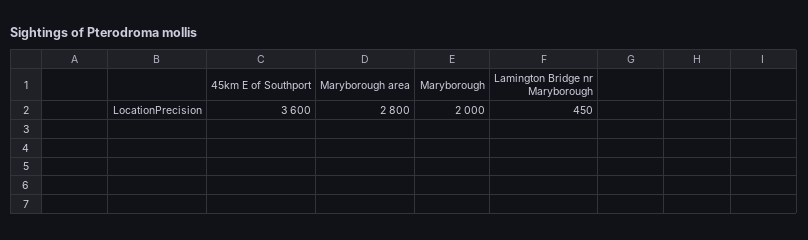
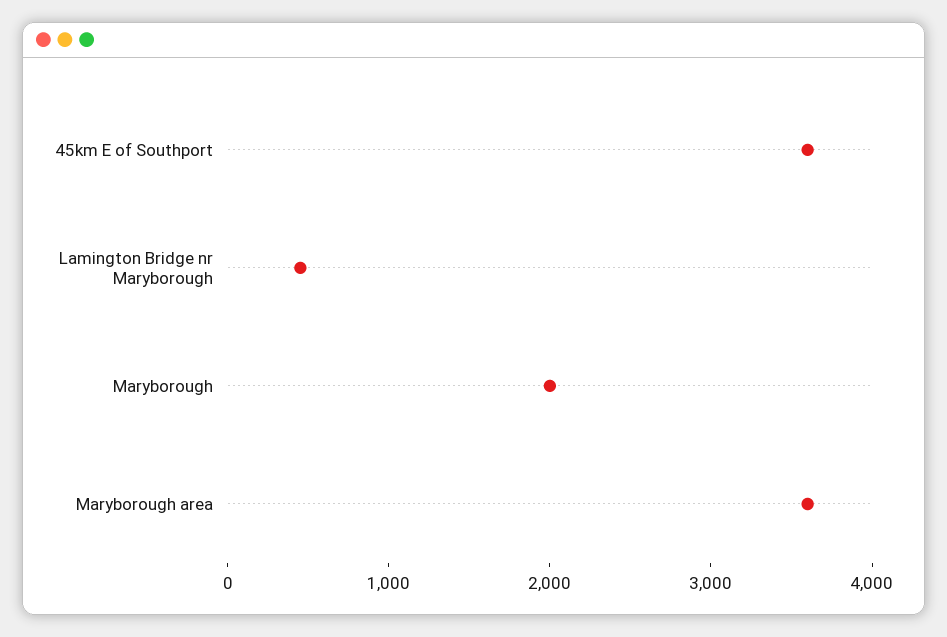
  {
    "45km E of Southport": 3600,
-   "Maryborough area": 2800,
+   "Maryborough area": 3600,
    "Maryborough": 2000,
    "Lamington Bridge nr Maryborough": 450
  }

